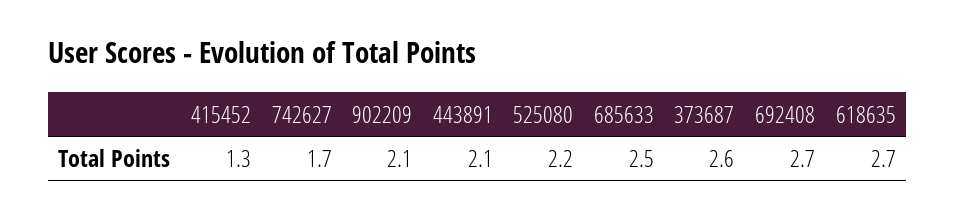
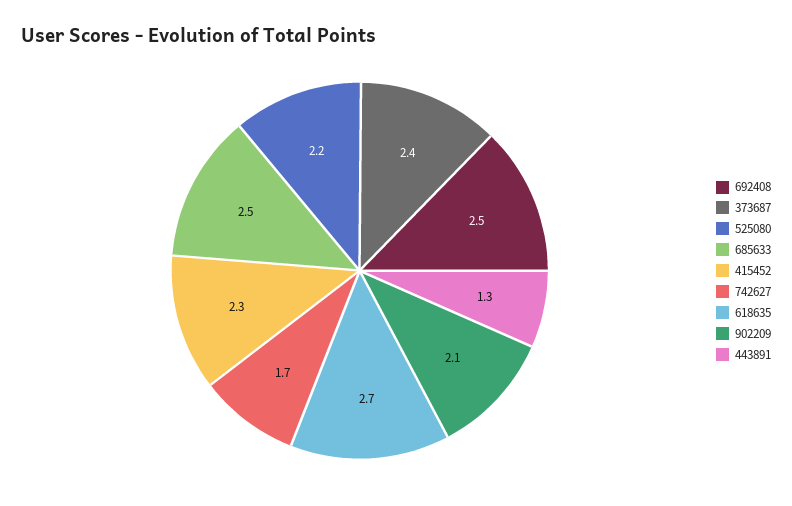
  {
-   "415452": 1.3,
+   "415452": 2.3,
    "742627": 1.7,
    "902209": 2.1,
-   "443891": 2.1,
+   "443891": 1.3,
    "525080": 2.2,
    "685633": 2.5,
-   "373687": 2.6,
+   "373687": 2.4,
-   "692408": 2.7,
+   "692408": 2.5,
    "618635": 2.7
  }

